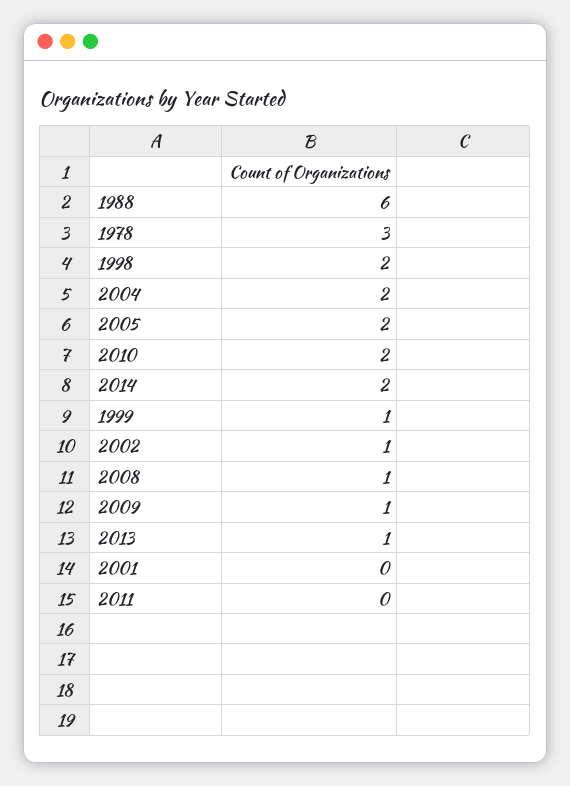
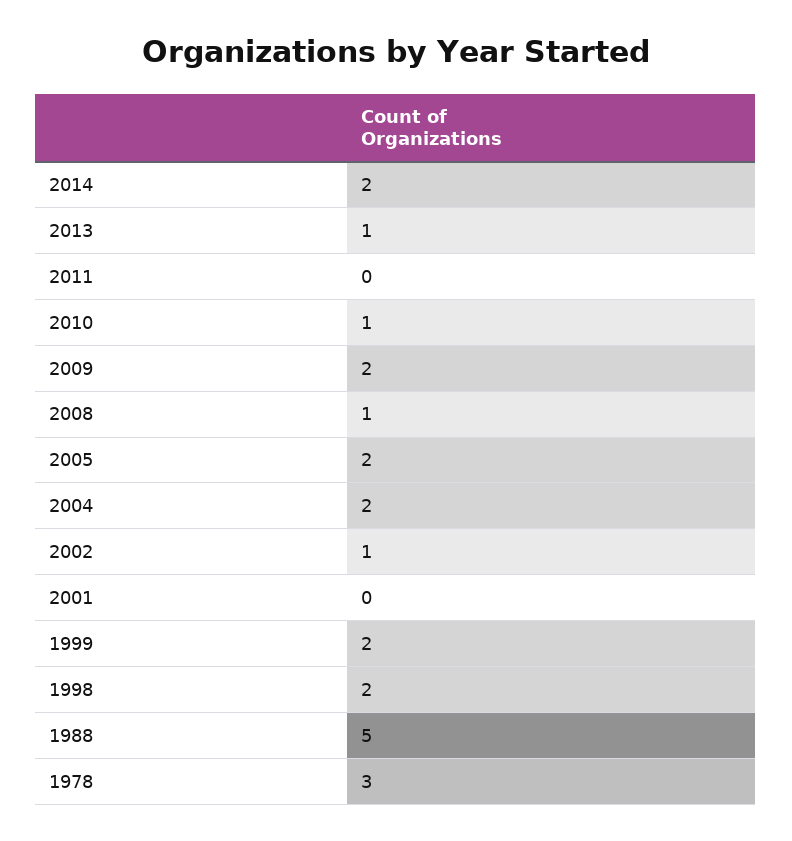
  {
-   "1988": 6,
+   "1988": 5,
    "1978": 3,
    "1998": 2,
    "2004": 2,
    "2005": 2,
-   "2010": 2,
+   "2010": 1,
    "2014": 2,
-   "1999": 1,
+   "1999": 2,
    "2002": 1,
    "2008": 1,
-   "2009": 1,
+   "2009": 2,
    "2013": 1,
    "2001": 0,
    "2011": 0
  }

